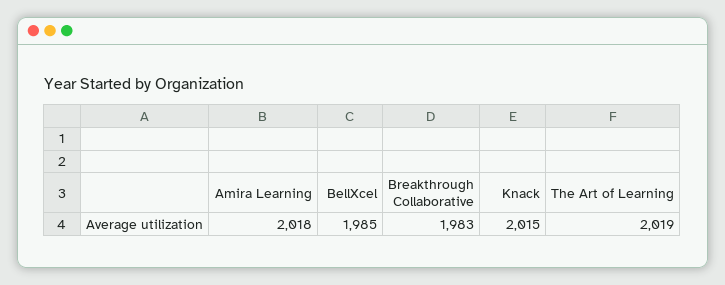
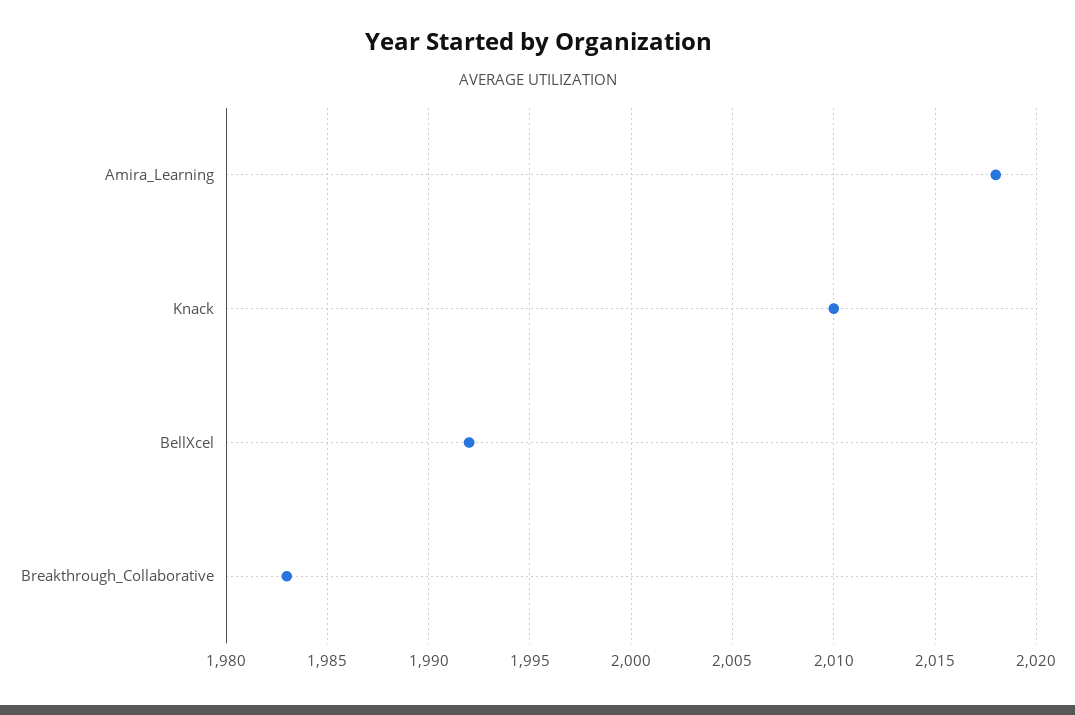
  {
    "Amira Learning": 2018,
-   "BellXcel": 1985,
+   "BellXcel": 1992,
    "Breakthrough Collaborative": 1983,
-   "Knack": 2015,
+   "Knack": 2010
-   "The Art of Learning": 2019
  }

